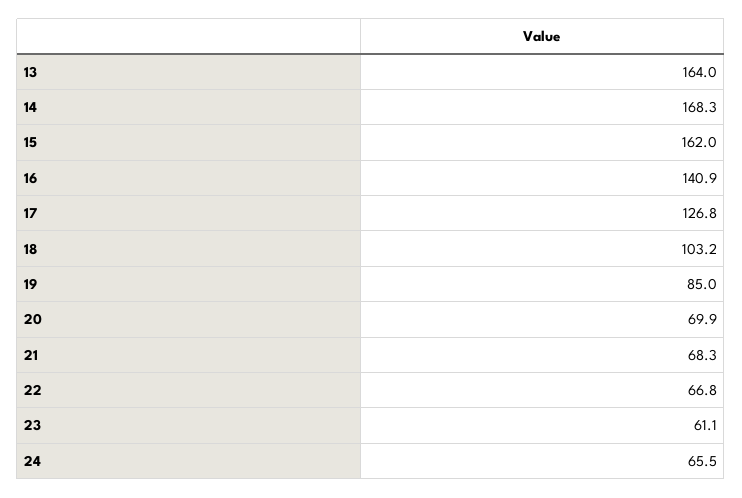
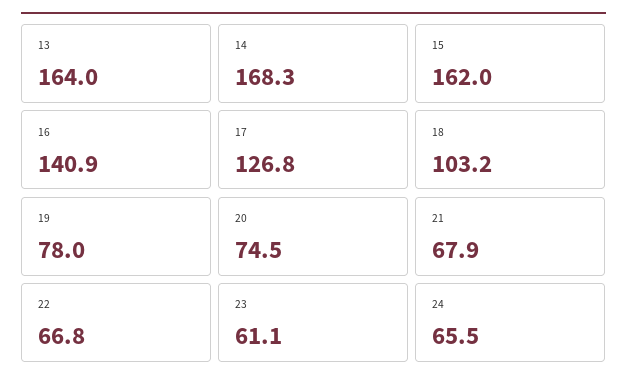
  {
    "13": 164,
    "14": 168.3,
    "15": 162,
    "16": 140.9,
    "17": 126.8,
    "18": 103.2,
-   "19": 85,
+   "19": 78,
-   "20": 69.9,
+   "20": 74.5,
-   "21": 68.3,
+   "21": 67.9,
    "22": 66.8,
    "23": 61.1,
    "24": 65.5
  }

